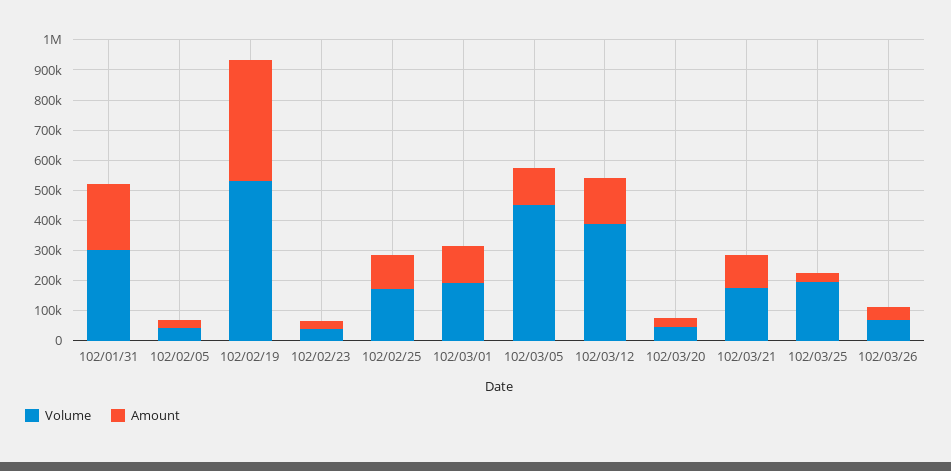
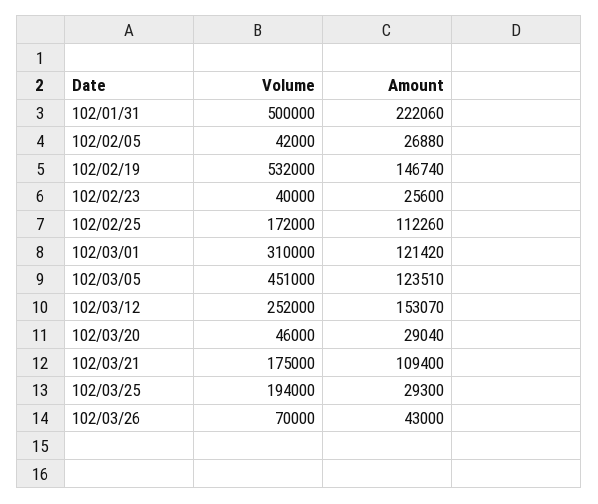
  {
    "Volume": {
-     "102/01/31": 300000,
+     "102/01/31": 500000,
      "102/02/05": 42000,
      "102/02/19": 532000,
      "102/02/23": 40000,
      "102/02/25": 172000,
-     "102/03/01": 200000,
+     "102/03/01": 310000,
      "102/03/05": 451000,
-     "102/03/12": 400000,
+     "102/03/12": 252000,
      "102/03/20": 46000,
      "102/03/21": 175000,
      "102/03/25": 194000,
      "102/03/26": 70000
    },
    "Amount": {
      "102/01/31": 222060,
      "102/02/05": 26880,
-     "102/02/19": 400000,
+     "102/02/19": 146740,
      "102/02/23": 25600,
      "102/02/25": 112260,
      "102/03/01": 121420,
      "102/03/05": 123510,
      "102/03/12": 153070,
      "102/03/20": 29040,
      "102/03/21": 109400,
      "102/03/25": 29300,
      "102/03/26": 43000
    }
  }

